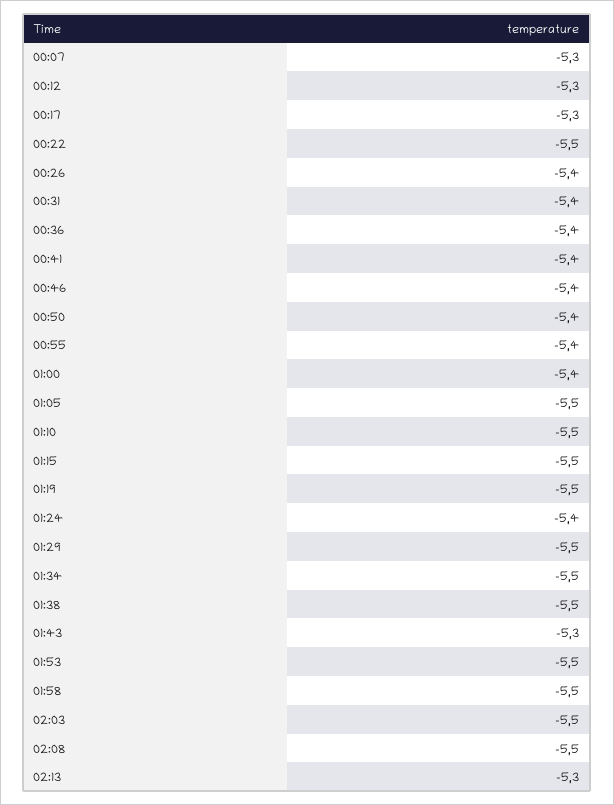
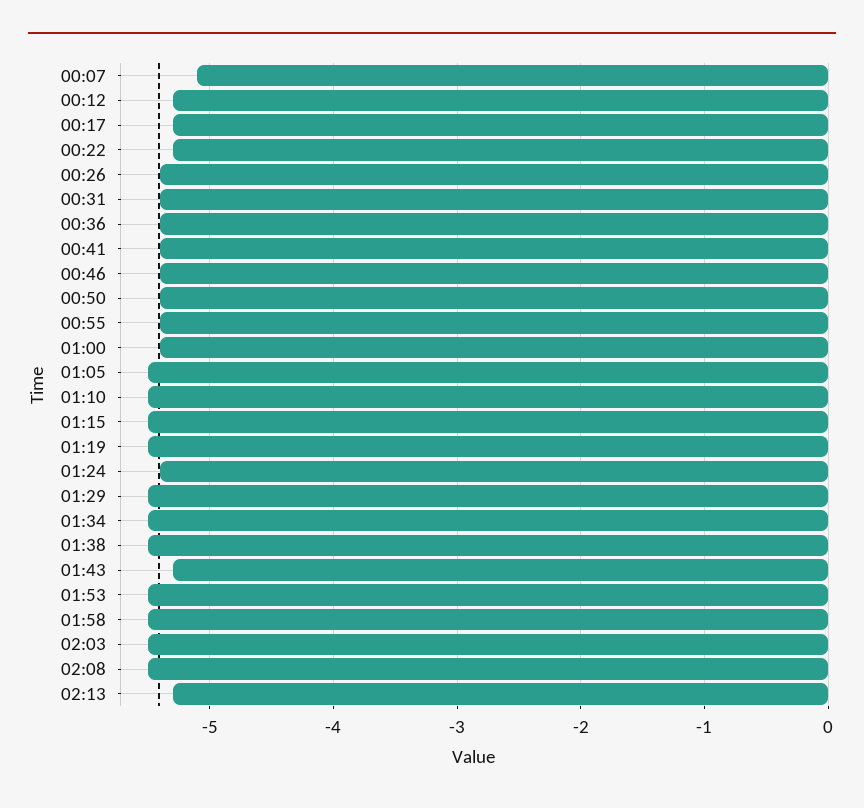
  {
-   "00:07": -5.3,
+   "00:07": -5.1,
    "00:12": -5.3,
    "00:17": -5.3,
-   "00:22": -5.5,
+   "00:22": -5.3,
    "00:26": -5.4,
    "00:31": -5.4,
    "00:36": -5.4,
    "00:41": -5.4,
    "00:46": -5.4,
    "00:50": -5.4,
    "00:55": -5.4,
    "01:00": -5.4,
    "01:05": -5.5,
    "01:10": -5.5,
    "01:15": -5.5,
    "01:19": -5.5,
    "01:24": -5.4,
    "01:29": -5.5,
    "01:34": -5.5,
    "01:38": -5.5,
    "01:43": -5.3,
    "01:53": -5.5,
    "01:58": -5.5,
    "02:03": -5.5,
    "02:08": -5.5,
    "02:13": -5.3
  }

